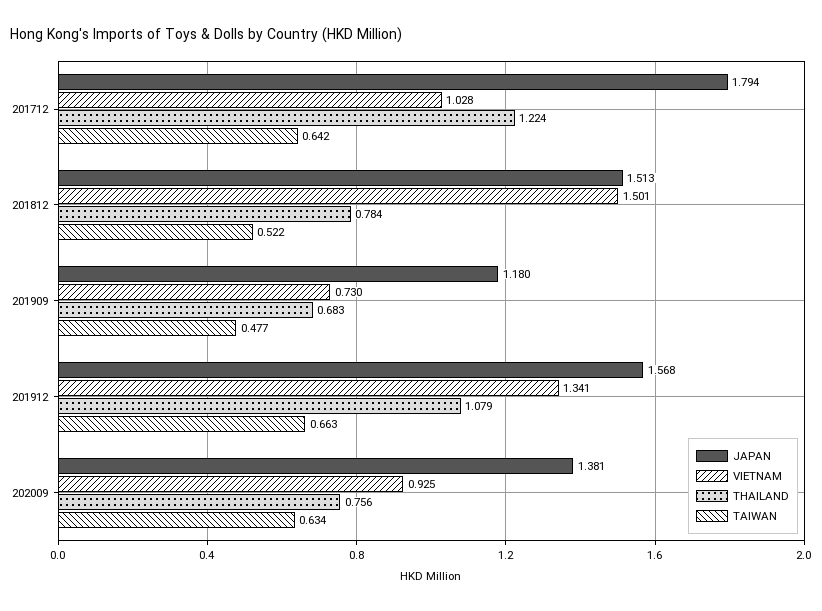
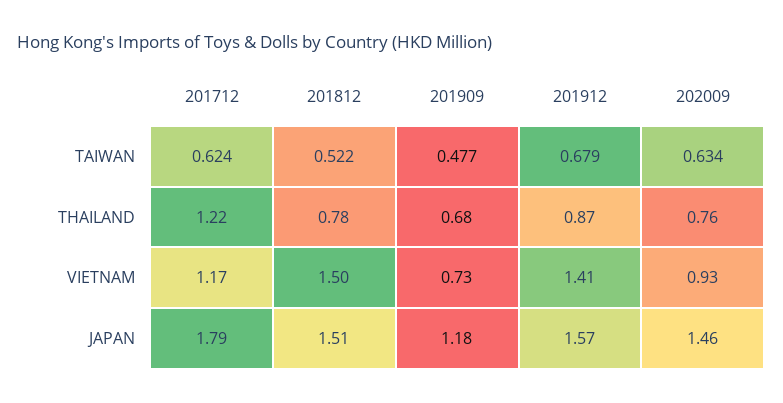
  {
    "JAPAN": {
      "201712": 1.794,
      "201812": 1.513,
      "201909": 1.18,
      "201912": 1.568,
-     "202009": 1.381
+     "202009": 1.46
    },
    "VIETNAM": {
-     "201712": 1.028,
+     "201712": 1.17,
      "201812": 1.501,
      "201909": 0.73,
-     "201912": 1.341,
+     "201912": 1.41,
      "202009": 0.925
    },
    "THAILAND": {
      "201712": 1.224,
      "201812": 0.784,
      "201909": 0.683,
-     "201912": 1.079,
+     "201912": 0.87,
      "202009": 0.756
    },
    "TAIWAN": {
-     "201712": 0.642,
+     "201712": 0.624,
      "201812": 0.522,
      "201909": 0.477,
-     "201912": 0.663,
+     "201912": 0.679,
      "202009": 0.634
    }
  }

